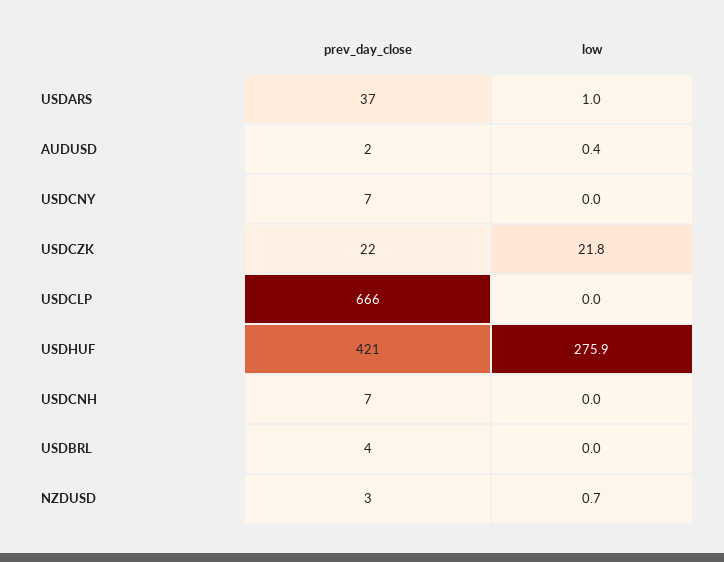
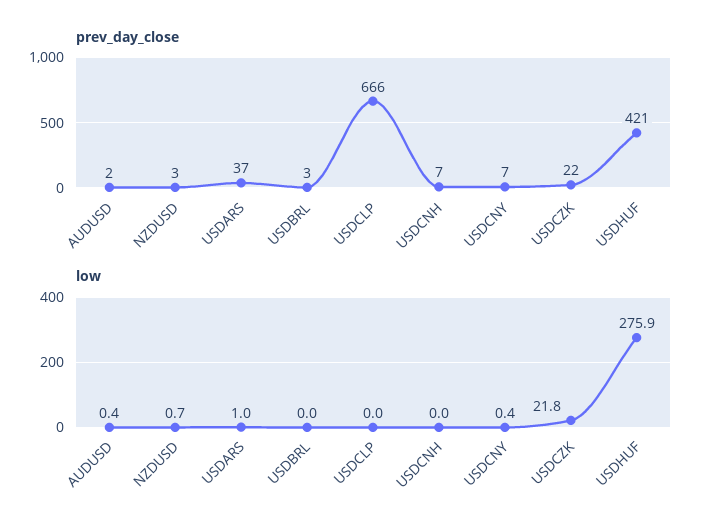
  {
    "prev_day_close": {
      "USDARS": 37,
      "AUDUSD": 2,
      "USDCNY": 7,
      "USDCZK": 22,
      "USDCLP": 666,
      "USDHUF": 421,
      "USDCNH": 7,
-     "USDBRL": 4,
+     "USDBRL": 3,
      "NZDUSD": 3
    },
    "low": {
      "USDARS": 1,
      "AUDUSD": 0.4,
-     "USDCNY": 0,
+     "USDCNY": 0.4,
      "USDCZK": 21.8,
      "USDCLP": 0,
      "USDHUF": 275.9,
      "USDCNH": 0,
      "USDBRL": 0,
      "NZDUSD": 0.7
    }
  }

